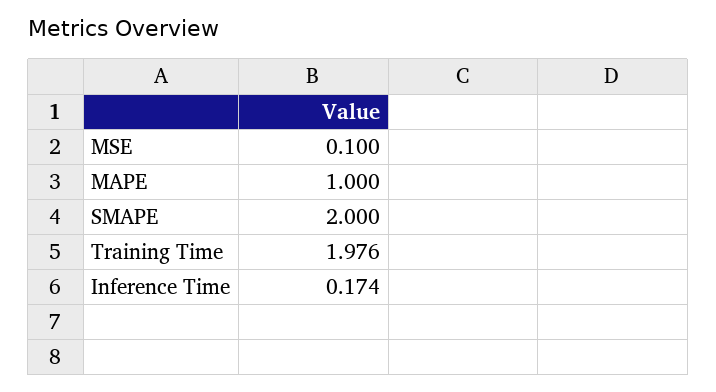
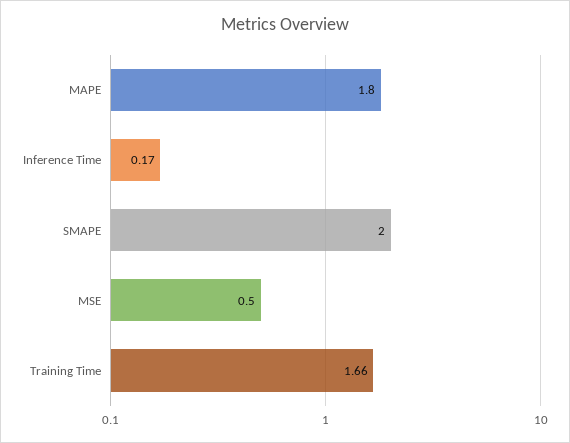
  {
-   "MSE": 0.1,
+   "MSE": 0.5,
-   "MAPE": 1,
+   "MAPE": 1.8,
    "SMAPE": 2,
-   "Training Time": 1.976,
+   "Training Time": 1.66,
    "Inference Time": 0.174
  }

